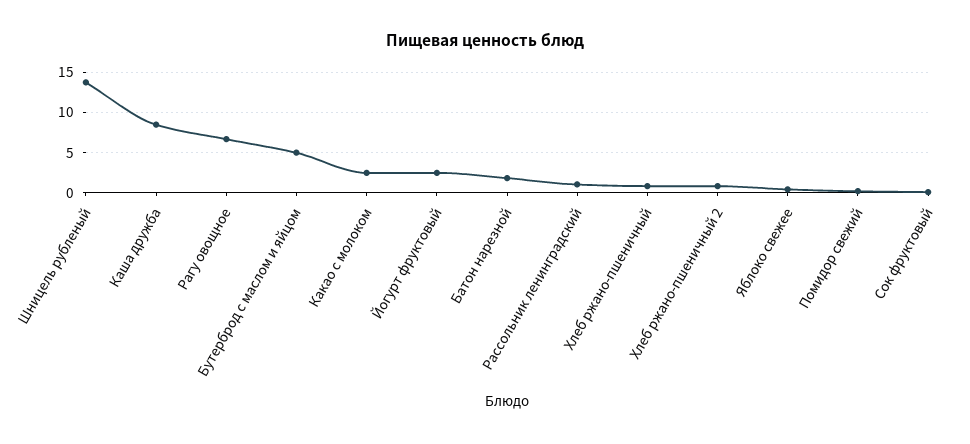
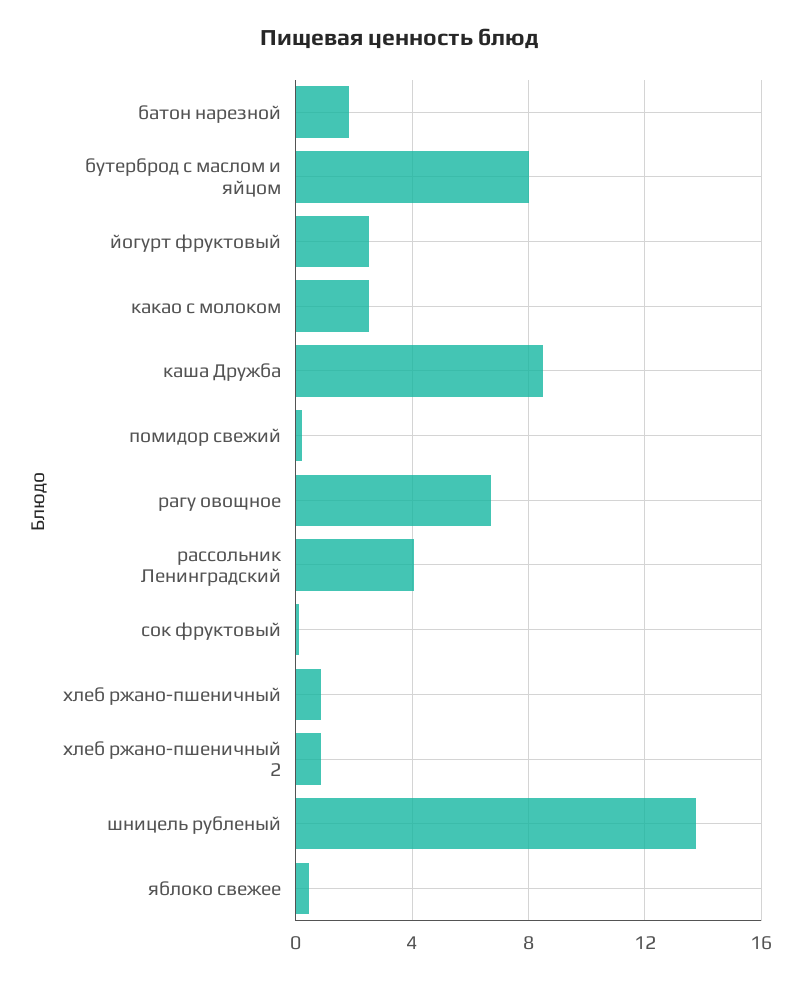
  {
    "Шницель рубленый": 14,
    "Каша дружба": 8.5,
    "Рагу овощное": 6.5,
-   "Бутерброд с маслом и яйцом": 5,
+   "Бутерброд с маслом и яйцом": 8,
    "Какао с молоком": 2.5,
    "Йогурт фруктовый": 2.5,
    "Батон нарезной": 2,
-   "Рассольник ленинградский": 1,
+   "Рассольник ленинградский": 4,
    "Хлеб ржано-пшеничный": 1,
    "Хлеб ржано-пшеничный 2": 1,
    "Яблоко свежее": 0.5,
    "Помидор свежий": 0,
    "Сок фруктовый": 0
  }

